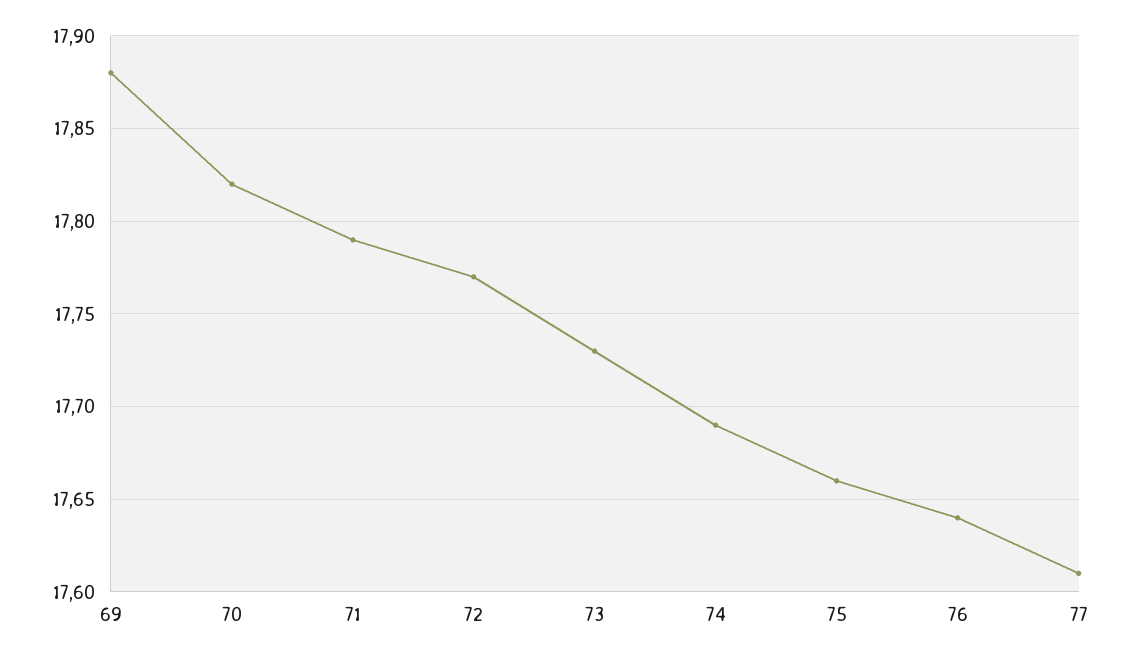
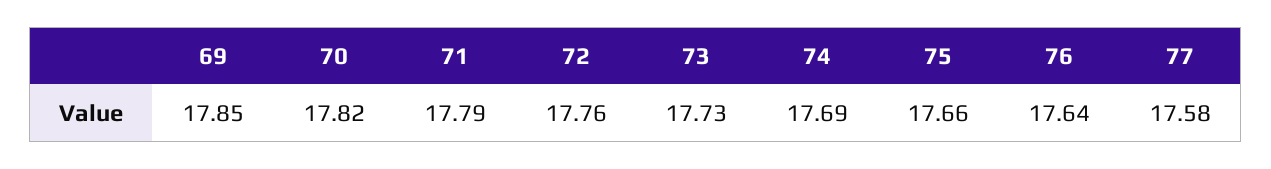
  {
-   "69": 17.88,
+   "69": 17.85,
    "70": 17.82,
    "71": 17.79,
-   "72": 17.77,
+   "72": 17.76,
    "73": 17.73,
    "74": 17.69,
    "75": 17.66,
    "76": 17.64,
-   "77": 17.61
+   "77": 17.58
  }

